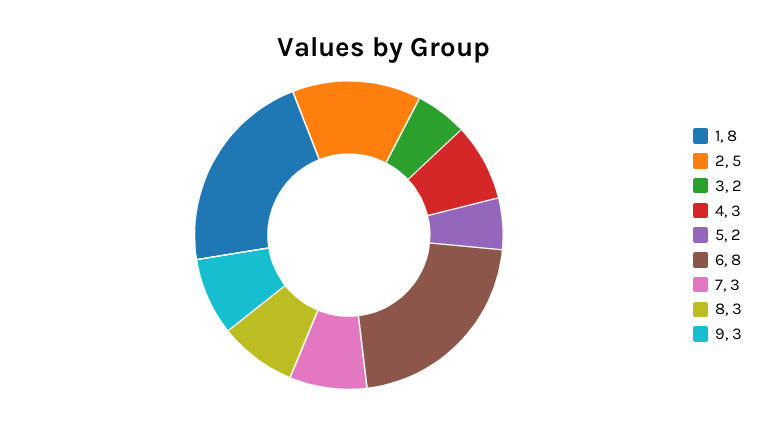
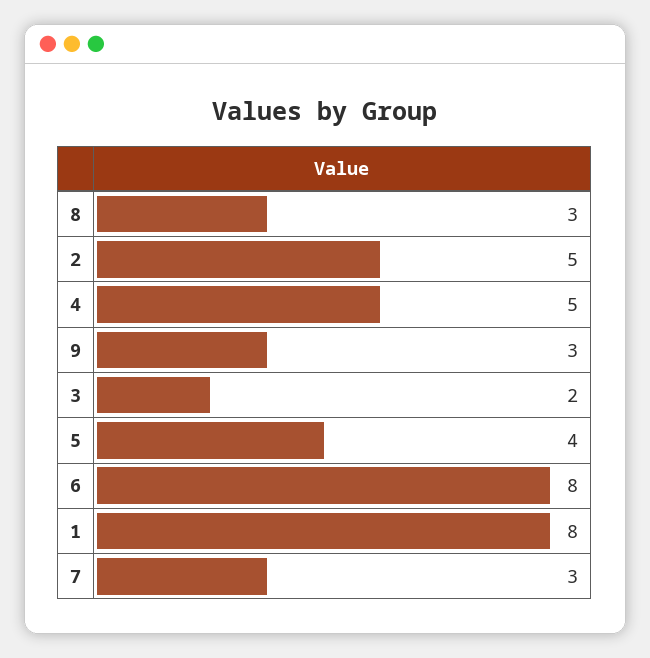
  {
    "1": 8,
    "2": 5,
    "3": 2,
-   "4": 3,
+   "4": 5,
-   "5": 2,
+   "5": 4,
    "6": 8,
    "7": 3,
    "8": 3,
    "9": 3
  }

